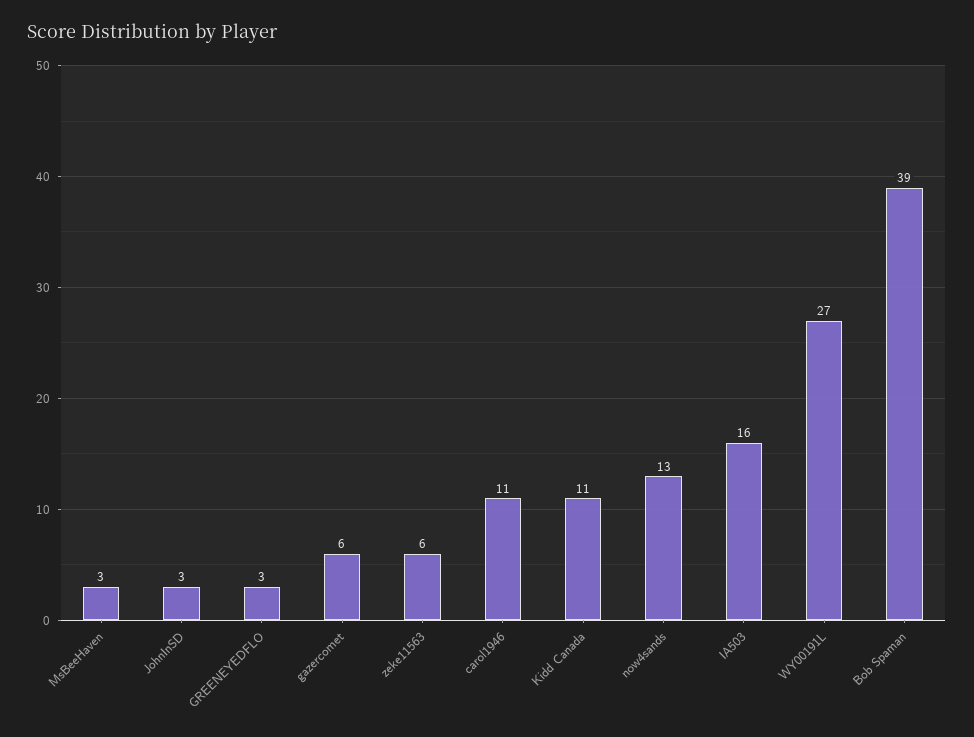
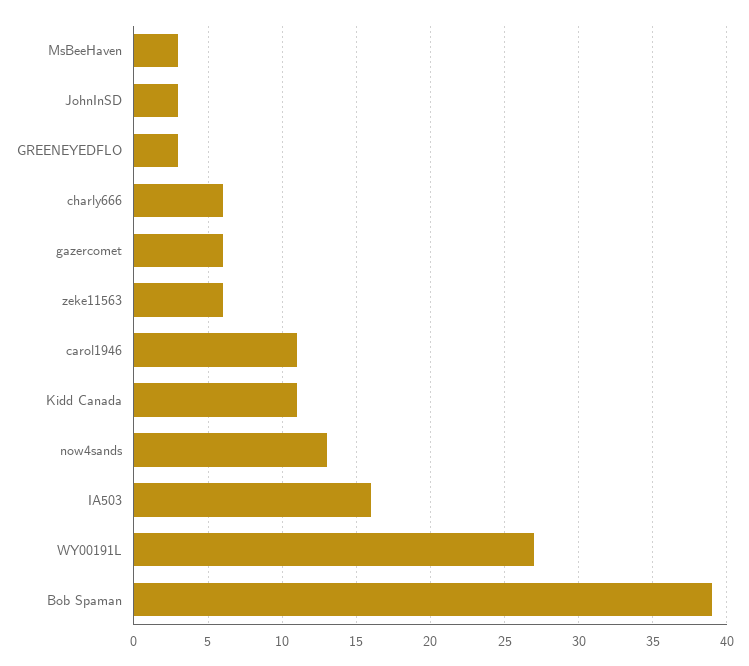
  {
    "MsBeeHaven": 3,
    "JohnInSD": 3,
    "GREENEYEDFLO": 3,
    "gazercomet": 6,
    "zeke11563": 6,
    "carol1946": 11,
    "Kidd Canada": 11,
    "now4sands": 13,
    "IA503": 16,
    "WY00191L": 27,
-   "Bob Spaman": 39
+   "Bob Spaman": 39,
+   "charly666": 6
  }

